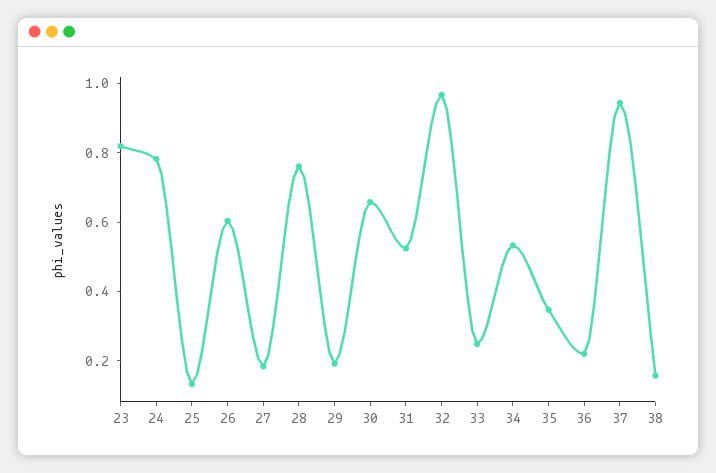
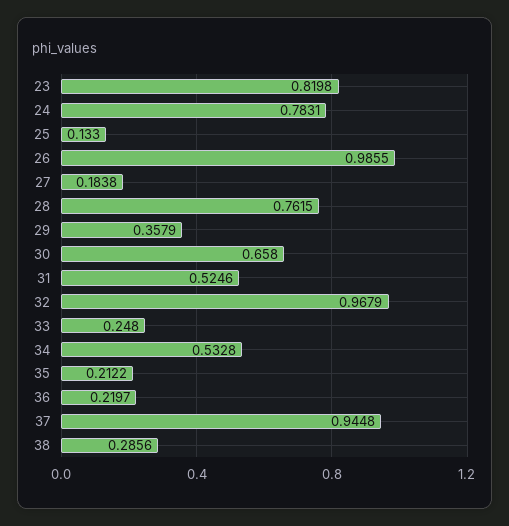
  {
    "23": 0.8198,
    "24": 0.7831,
    "25": 0.133,
-   "26": 0.6,
+   "26": 0.9855,
    "27": 0.1838,
    "28": 0.7615,
-   "29": 0.2,
+   "29": 0.3579,
    "30": 0.658,
    "31": 0.5246,
    "32": 0.9679,
    "33": 0.248,
    "34": 0.5328,
-   "35": 0.35,
+   "35": 0.2122,
    "36": 0.2197,
    "37": 0.9448,
-   "38": 0.15
+   "38": 0.2856
  }

